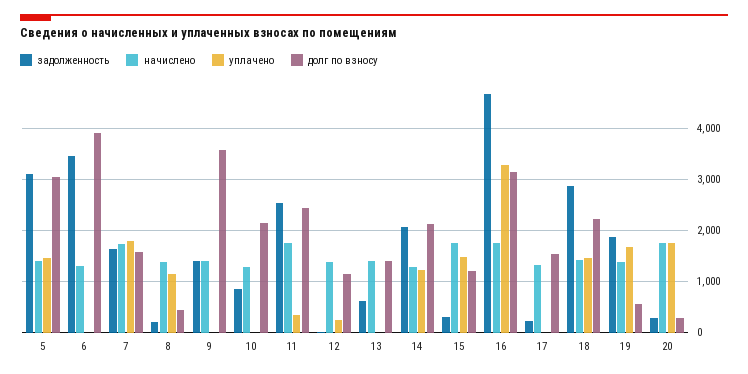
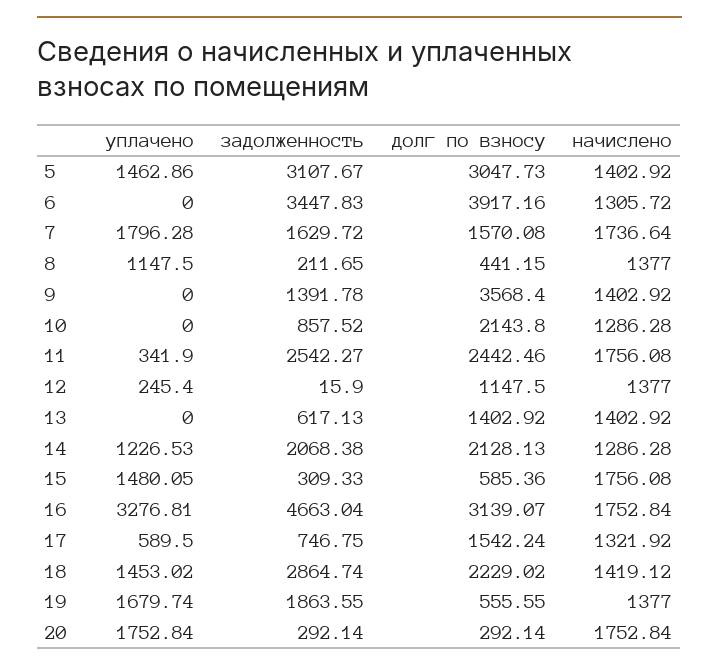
  {
    "задолженность": {
      "5": 3107.67,
      "6": 3447.83,
      "7": 1629.72,
      "8": 211.65,
      "9": 1391.78,
      "10": 857.52,
      "11": 2542.27,
      "12": 15.9,
      "13": 617.13,
      "14": 2068.38,
      "15": 309.33,
      "16": 4663.04,
-     "17": 200,
+     "17": 746.75,
      "18": 2864.74,
      "19": 1863.55,
      "20": 292.14
    },
    "начислено": {
      "5": 1402.92,
      "6": 1305.72,
      "7": 1736.64,
      "8": 1377,
      "9": 1402.92,
      "10": 1286.28,
      "11": 1756.08,
      "12": 1377,
      "13": 1402.92,
      "14": 1286.28,
      "15": 1756.08,
      "16": 1752.84,
      "17": 1321.92,
      "18": 1419.12,
      "19": 1377,
      "20": 1752.84
    },
    "уплачено": {
      "5": 1462.86,
      "6": 0,
      "7": 1796.28,
      "8": 1147.5,
      "9": 0,
      "10": 0,
      "11": 341.9,
      "12": 245.4,
      "13": 0,
      "14": 1226.53,
      "15": 1480.05,
      "16": 3276.81,
-     "17": 0,
+     "17": 589.5,
      "18": 1453.02,
      "19": 1679.74,
      "20": 1752.84
    },
    "долг по взносу": {
      "5": 3047.73,
      "6": 3917.16,
      "7": 1570.08,
      "8": 441.15,
      "9": 3568.4,
      "10": 2143.8,
      "11": 2442.46,
      "12": 1147.5,
      "13": 1402.92,
      "14": 2128.13,
-     "15": 1200,
+     "15": 585.36,
      "16": 3139.07,
      "17": 1542.24,
      "18": 2229.02,
      "19": 555.55,
      "20": 292.14
    }
  }

